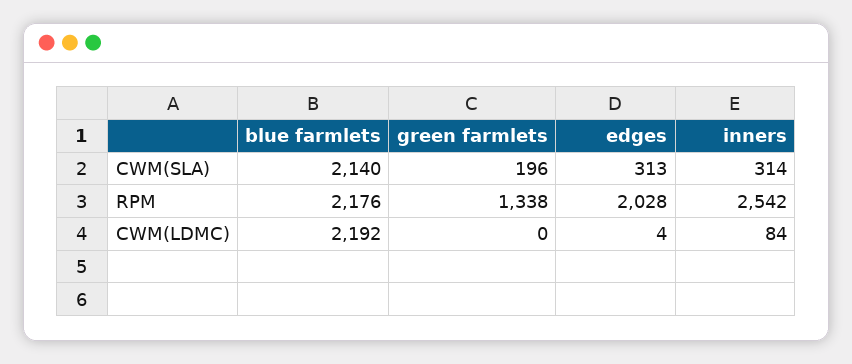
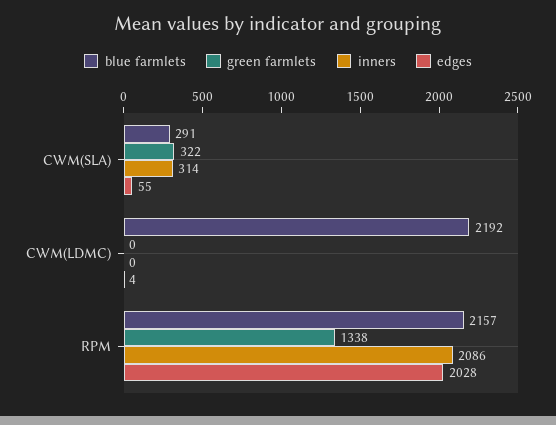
  {
    "blue farmlets": {
-     "CWM(SLA)": 2140,
+     "CWM(SLA)": 291,
-     "RPM": 2176,
+     "RPM": 2157,
      "CWM(LDMC)": 2192
    },
    "green farmlets": {
-     "CWM(SLA)": 196,
+     "CWM(SLA)": 322,
      "RPM": 1338,
      "CWM(LDMC)": 0
    },
    "edges": {
-     "CWM(SLA)": 313,
+     "CWM(SLA)": 55,
      "RPM": 2028,
      "CWM(LDMC)": 4
    },
    "inners": {
      "CWM(SLA)": 314,
-     "RPM": 2542,
+     "RPM": 2086,
-     "CWM(LDMC)": 84
+     "CWM(LDMC)": 0
    }
  }

